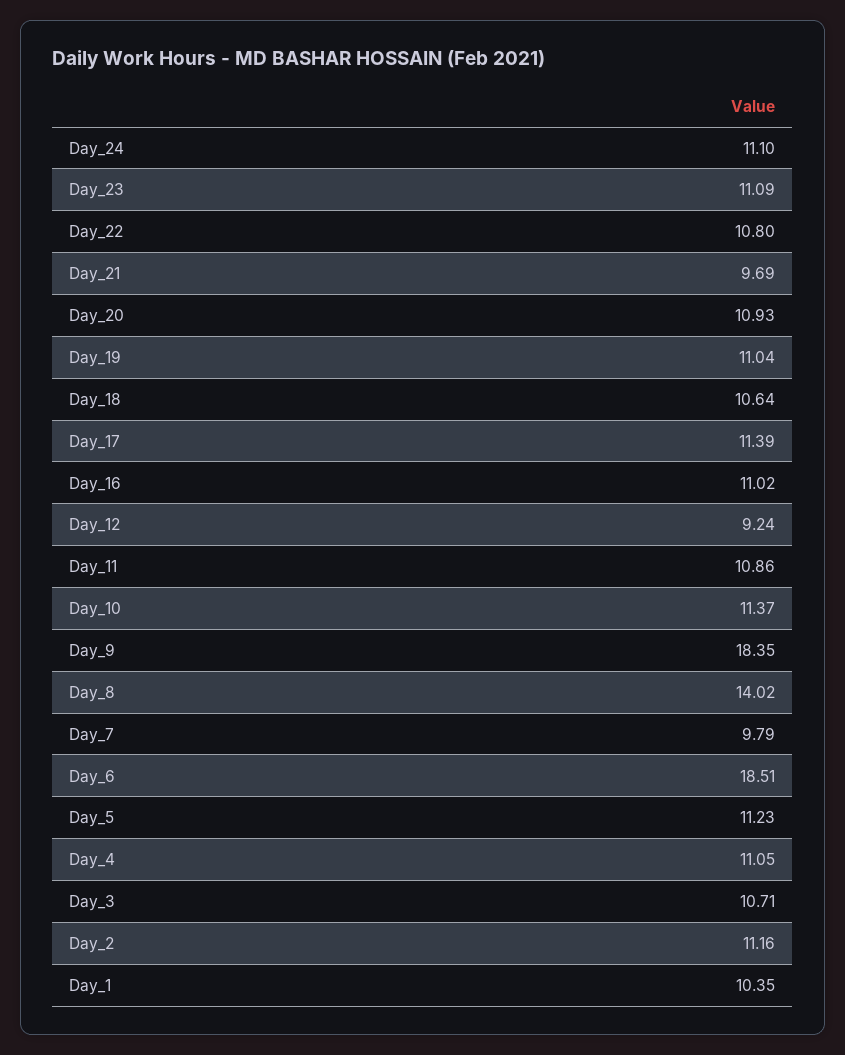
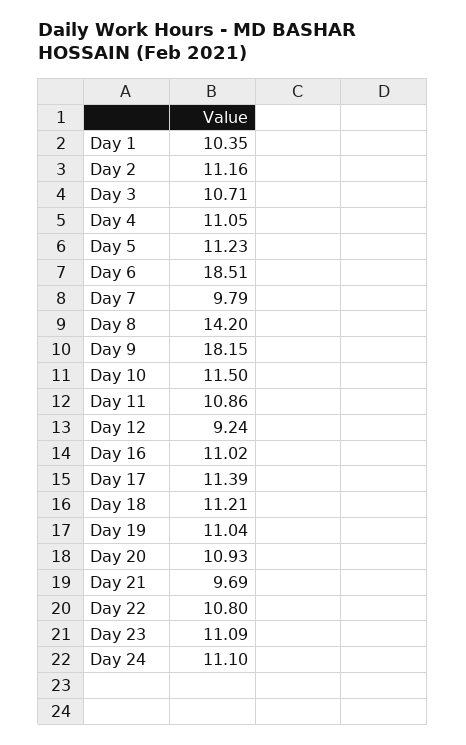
  {
    "Day_24": 11.1,
    "Day_23": 11.09,
    "Day_22": 10.8,
    "Day_21": 9.69,
    "Day_20": 10.93,
    "Day_19": 11.04,
-   "Day_18": 10.64,
+   "Day_18": 11.21,
    "Day_17": 11.39,
    "Day_16": 11.02,
    "Day_12": 9.24,
    "Day_11": 10.86,
-   "Day_10": 11.37,
+   "Day_10": 11.5,
-   "Day_9": 18.35,
+   "Day_9": 18.15,
-   "Day_8": 14.02,
+   "Day_8": 14.2,
    "Day_7": 9.79,
    "Day_6": 18.51,
    "Day_5": 11.23,
    "Day_4": 11.05,
    "Day_3": 10.71,
    "Day_2": 11.16,
    "Day_1": 10.35
  }

